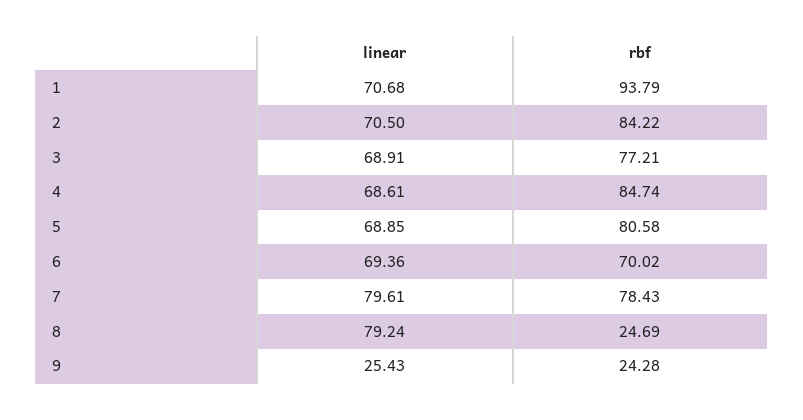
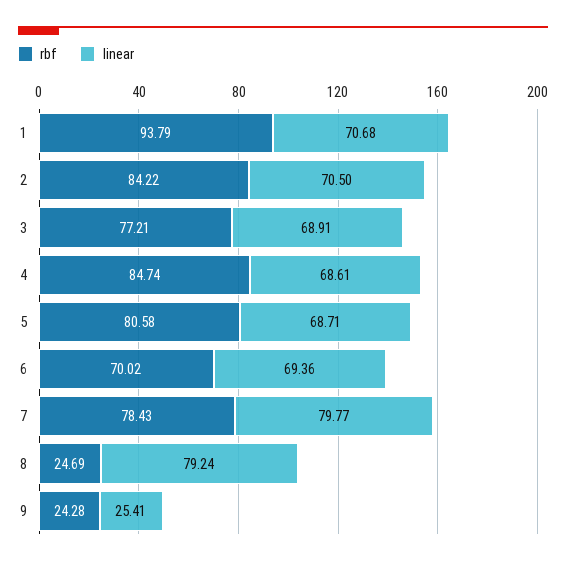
  {
    "linear": {
      "1": 70.68,
      "2": 70.5,
      "3": 68.91,
      "4": 68.61,
-     "5": 68.85,
+     "5": 68.71,
      "6": 69.36,
-     "7": 79.61,
+     "7": 79.77,
      "8": 79.24,
-     "9": 25.43
+     "9": 25.41
    },
    "rbf": {
      "1": 93.79,
      "2": 84.22,
      "3": 77.21,
      "4": 84.74,
      "5": 80.58,
      "6": 70.02,
      "7": 78.43,
      "8": 24.69,
      "9": 24.28
    }
  }

